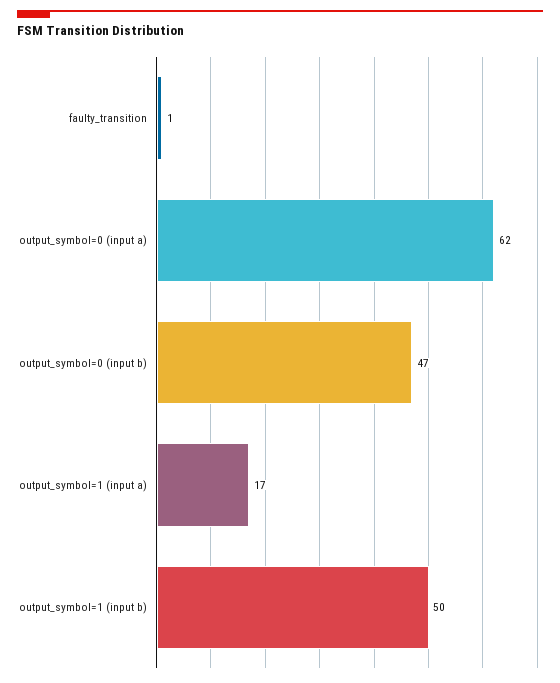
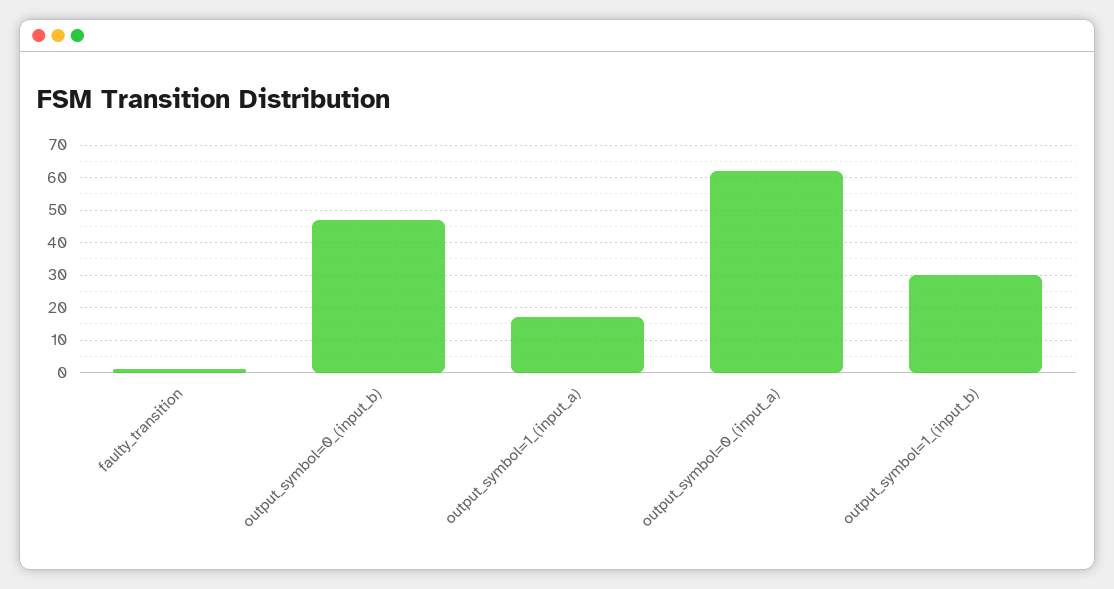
  {
    "faulty_transition": 1,
    "output_symbol=0 (input a)": 62,
    "output_symbol=0 (input b)": 47,
    "output_symbol=1 (input a)": 17,
-   "output_symbol=1 (input b)": 50
+   "output_symbol=1 (input b)": 30
  }

